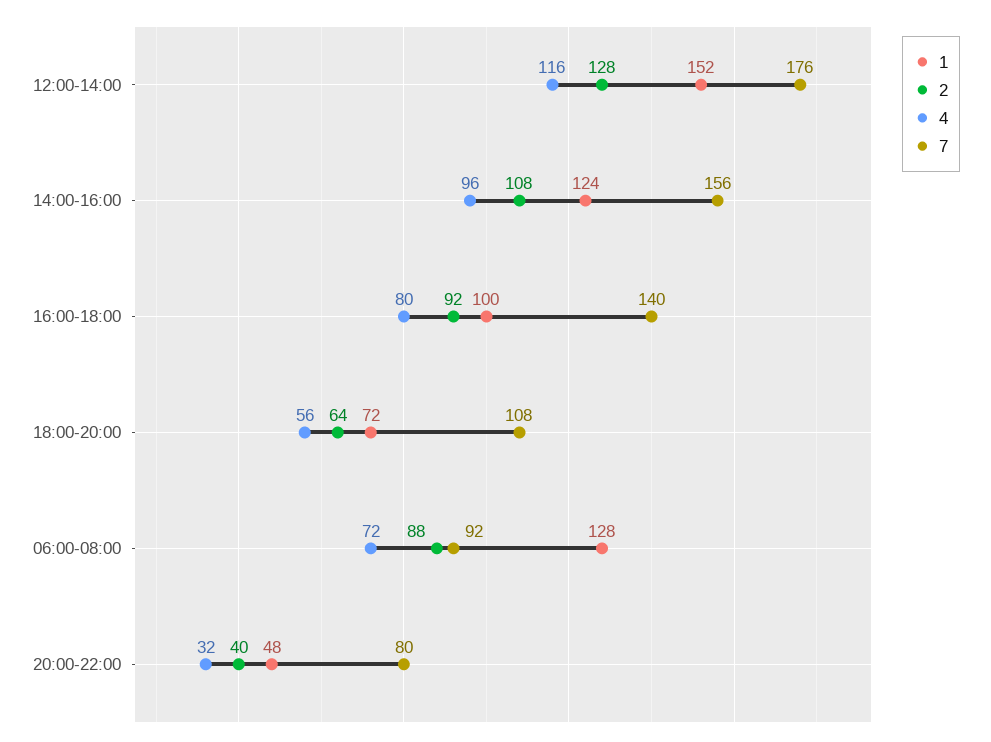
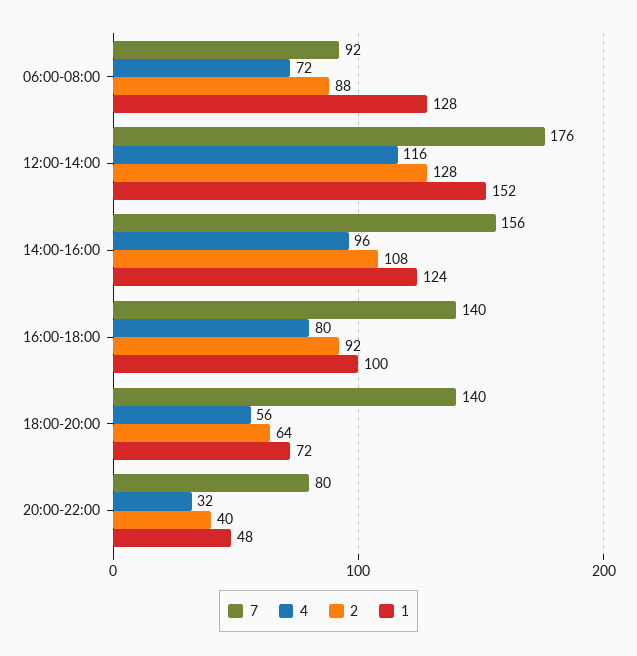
  {
    "1": {
      "12:00-14:00": 152,
      "14:00-16:00": 124,
      "16:00-18:00": 100,
      "18:00-20:00": 72,
      "06:00-08:00": 128,
      "20:00-22:00": 48
    },
    "2": {
      "12:00-14:00": 128,
      "14:00-16:00": 108,
      "16:00-18:00": 92,
      "18:00-20:00": 64,
      "06:00-08:00": 88,
      "20:00-22:00": 40
    },
    "4": {
      "12:00-14:00": 116,
      "14:00-16:00": 96,
      "16:00-18:00": 80,
      "18:00-20:00": 56,
      "06:00-08:00": 72,
      "20:00-22:00": 32
    },
    "7": {
      "12:00-14:00": 176,
      "14:00-16:00": 156,
      "16:00-18:00": 140,
-     "18:00-20:00": 108,
+     "18:00-20:00": 140,
      "06:00-08:00": 92,
      "20:00-22:00": 80
    }
  }

